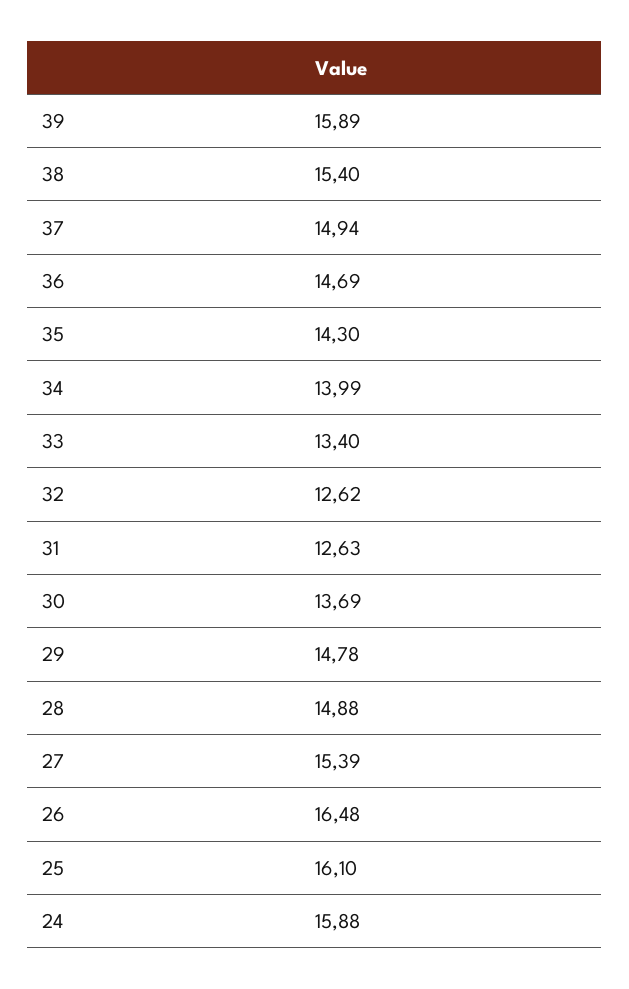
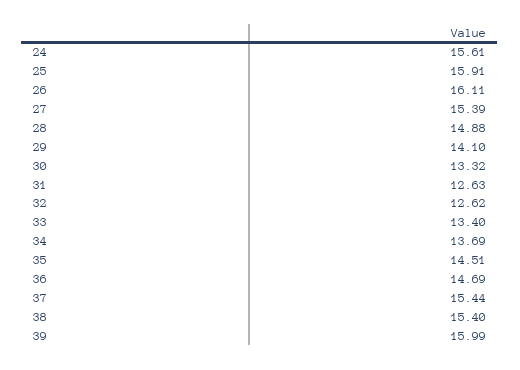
  {
-   "39": 15.89,
+   "39": 15.99,
    "38": 15.4,
-   "37": 14.94,
+   "37": 15.44,
    "36": 14.69,
-   "35": 14.3,
+   "35": 14.51,
-   "34": 13.99,
+   "34": 13.69,
    "33": 13.4,
    "32": 12.62,
    "31": 12.63,
-   "30": 13.69,
+   "30": 13.32,
-   "29": 14.78,
+   "29": 14.1,
    "28": 14.88,
    "27": 15.39,
-   "26": 16.48,
+   "26": 16.11,
-   "25": 16.1,
+   "25": 15.91,
-   "24": 15.88
+   "24": 15.61
  }

